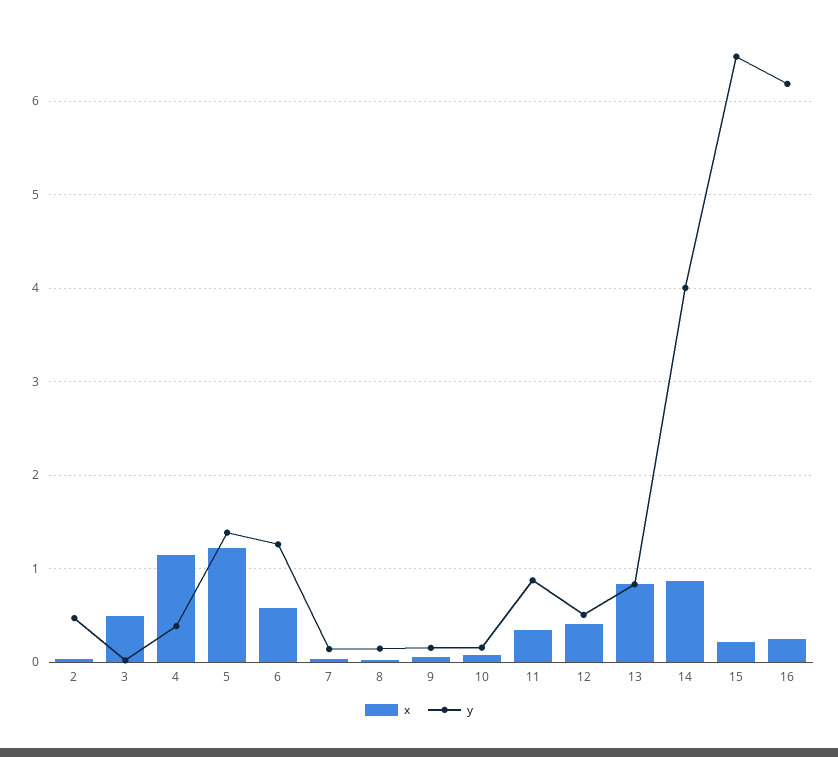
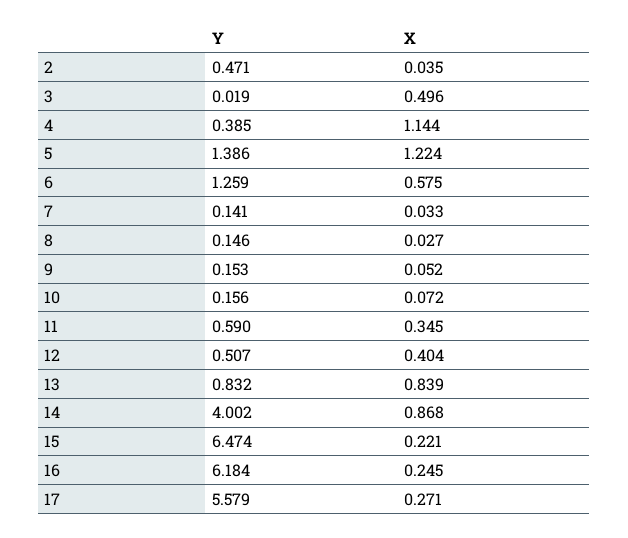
  {
    "x": {
      "2": 0.035,
      "3": 0.496,
      "4": 1.144,
      "5": 1.224,
      "6": 0.575,
      "7": 0.033,
      "8": 0.027,
      "9": 0.052,
      "10": 0.072,
      "11": 0.345,
      "12": 0.404,
      "13": 0.839,
      "14": 0.868,
      "15": 0.221,
-     "16": 0.245
+     "16": 0.245,
+     "17": 0.271
    },
    "y": {
      "2": 0.471,
      "3": 0.019,
      "4": 0.385,
      "5": 1.386,
      "6": 1.259,
      "7": 0.141,
      "8": 0.146,
      "9": 0.153,
      "10": 0.156,
-     "11": 0.9,
+     "11": 0.59,
      "12": 0.507,
      "13": 0.832,
      "14": 4.002,
      "15": 6.474,
-     "16": 6.184
+     "16": 6.184,
+     "17": 5.579
    }
  }

